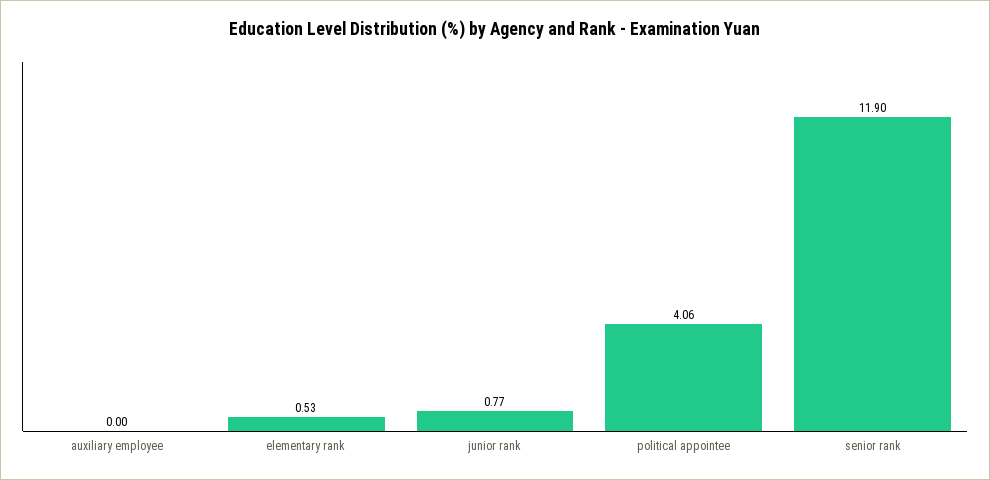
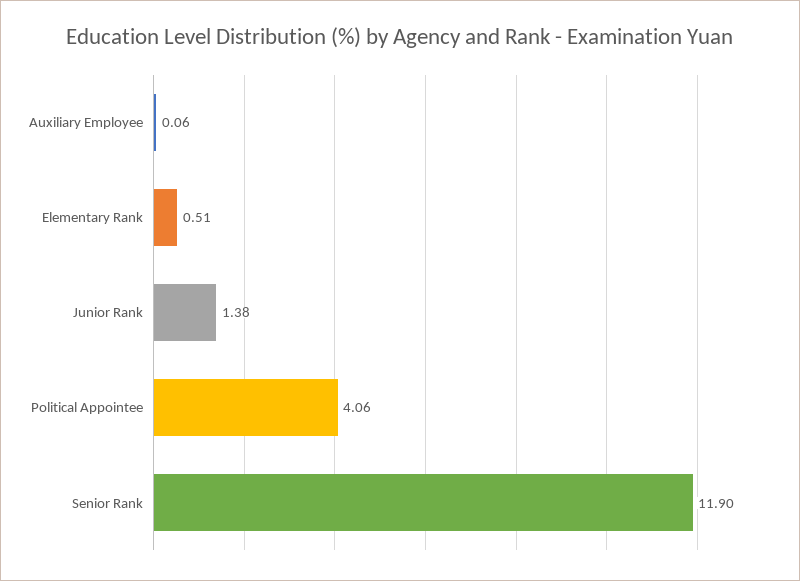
  {
-   "auxiliary employee": 0,
+   "auxiliary employee": 0.06,
-   "elementary rank": 0.53,
+   "elementary rank": 0.51,
-   "junior rank": 0.77,
+   "junior rank": 1.38,
    "political appointee": 4.06,
    "senior rank": 11.9
  }

